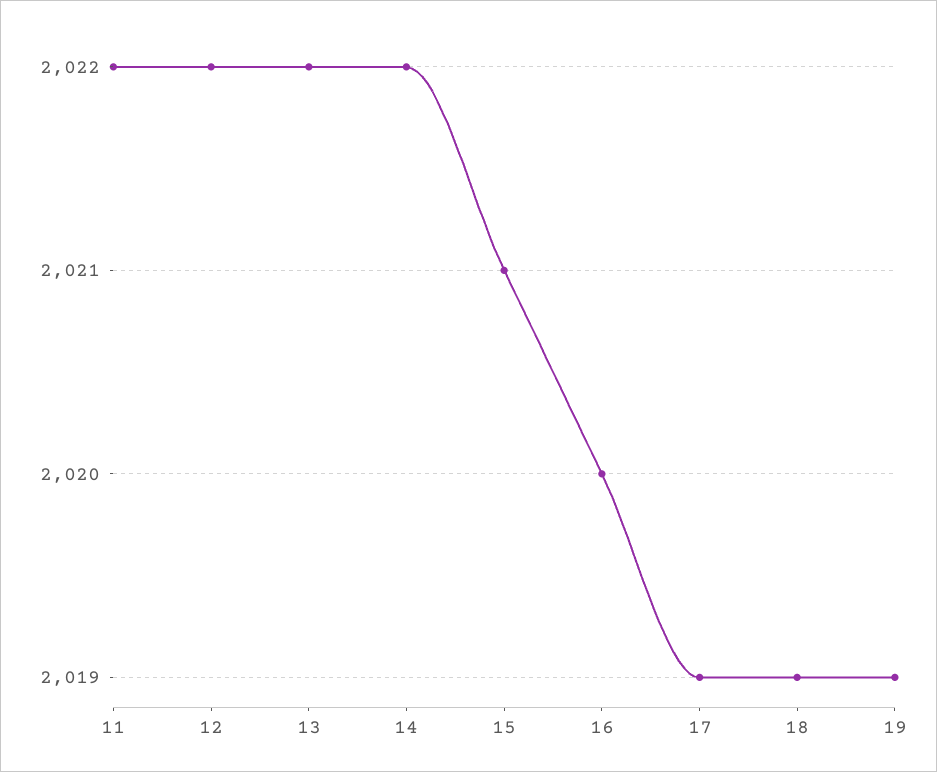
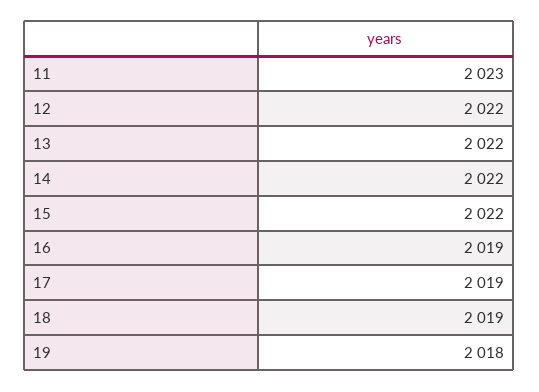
  {
-   "11": 2022,
+   "11": 2023,
    "12": 2022,
    "13": 2022,
    "14": 2022,
-   "15": 2021,
+   "15": 2022,
-   "16": 2020,
+   "16": 2019,
    "17": 2019,
    "18": 2019,
-   "19": 2019
+   "19": 2018
  }

